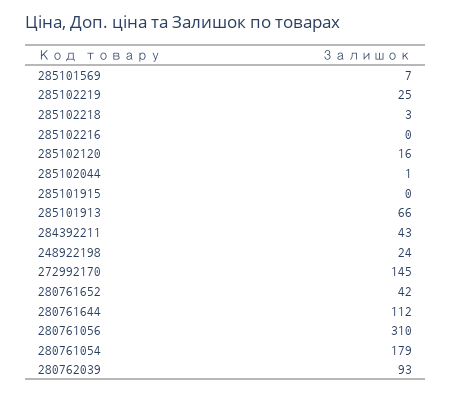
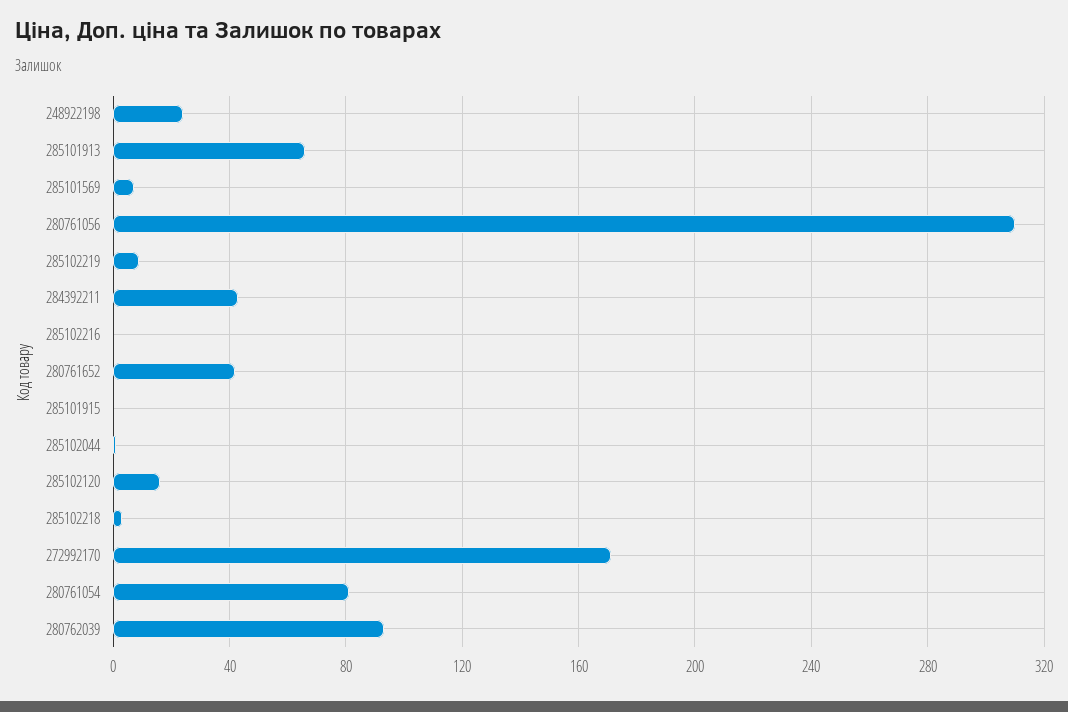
  {
    "285101569": 7,
-   "285102219": 25,
+   "285102219": 10,
    "285102218": 3,
    "285102216": 0,
    "285102120": 16,
    "285102044": 1,
    "285101915": 0,
    "285101913": 66,
    "284392211": 43,
    "248922198": 24,
-   "272992170": 145,
+   "272992170": 170,
    "280761652": 42,
-   "280761644": 112,
    "280761056": 310,
-   "280761054": 179,
+   "280761054": 80,
    "280762039": 93
  }

